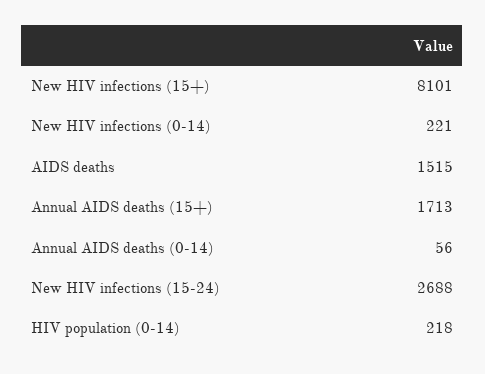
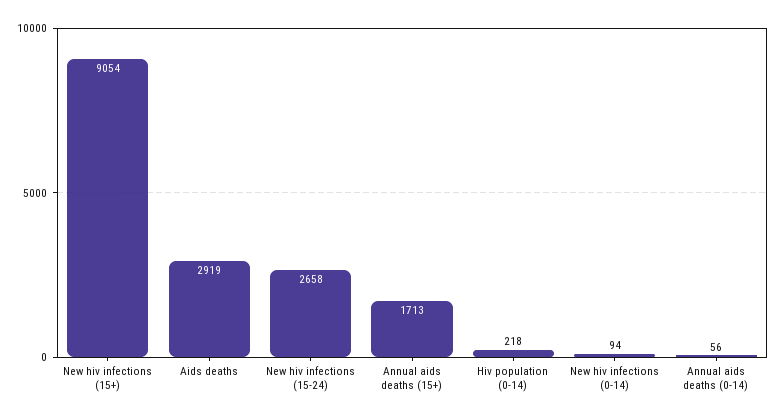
  {
-   "New HIV infections (15+)": 8101,
+   "New HIV infections (15+)": 9054,
-   "New HIV infections (0-14)": 221,
+   "New HIV infections (0-14)": 94,
-   "AIDS deaths": 1515,
+   "AIDS deaths": 2919,
    "Annual AIDS deaths (15+)": 1713,
    "Annual AIDS deaths (0-14)": 56,
-   "New HIV infections (15-24)": 2688,
+   "New HIV infections (15-24)": 2658,
    "HIV population (0-14)": 218
  }

